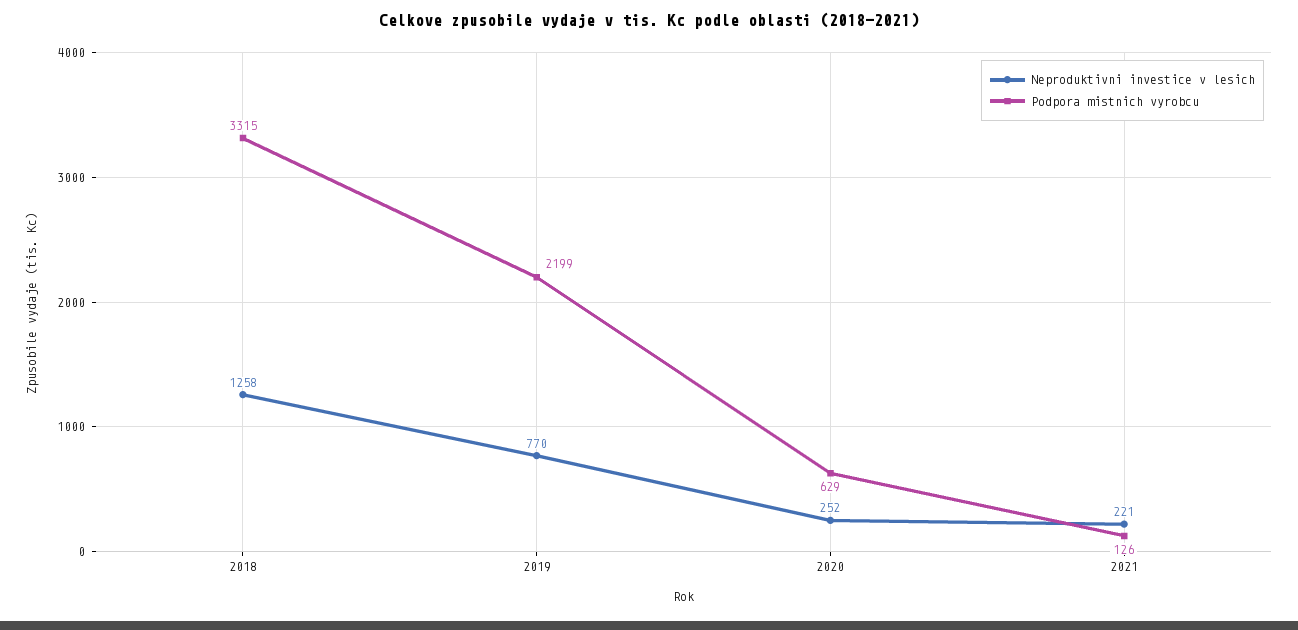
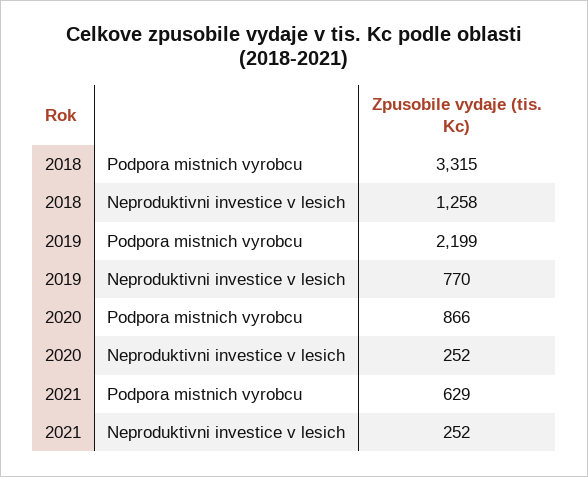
  {
    "Neproduktivni investice v lesich": {
      "2018": 1258,
      "2019": 770,
      "2020": 252,
-     "2021": 221
+     "2021": 252
    },
    "Podpora mistnich vyrobcu": {
      "2018": 3315,
      "2019": 2199,
-     "2020": 629,
+     "2020": 866,
-     "2021": 126
+     "2021": 629
    }
  }

